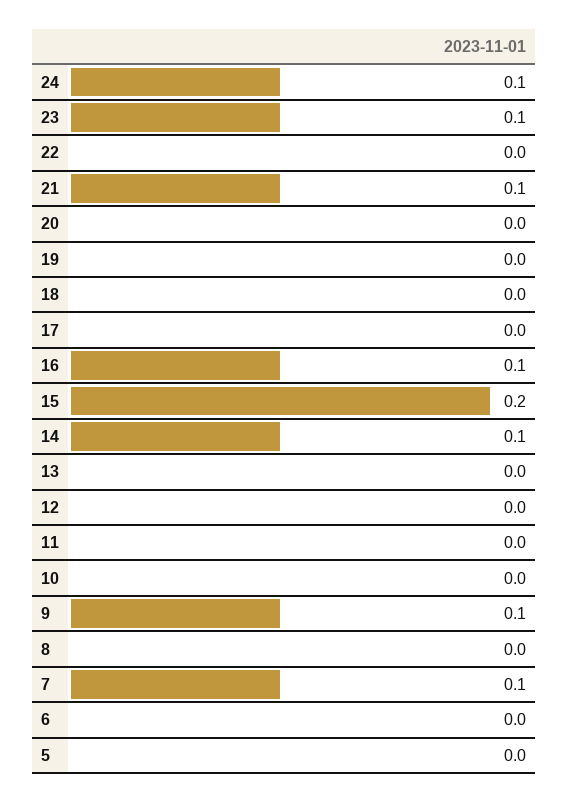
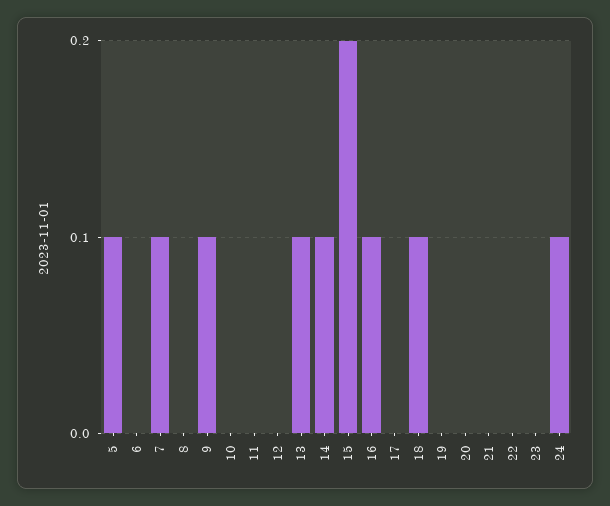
  {
    "24": 0.1,
-   "23": 0.1,
+   "23": 0,
    "22": 0,
-   "21": 0.1,
+   "21": 0,
    "20": 0,
    "19": 0,
-   "18": 0,
+   "18": 0.1,
    "17": 0,
    "16": 0.1,
    "15": 0.2,
    "14": 0.1,
-   "13": 0,
+   "13": 0.1,
    "12": 0,
    "11": 0,
    "10": 0,
    "9": 0.1,
    "8": 0,
    "7": 0.1,
    "6": 0,
-   "5": 0
+   "5": 0.1
  }

